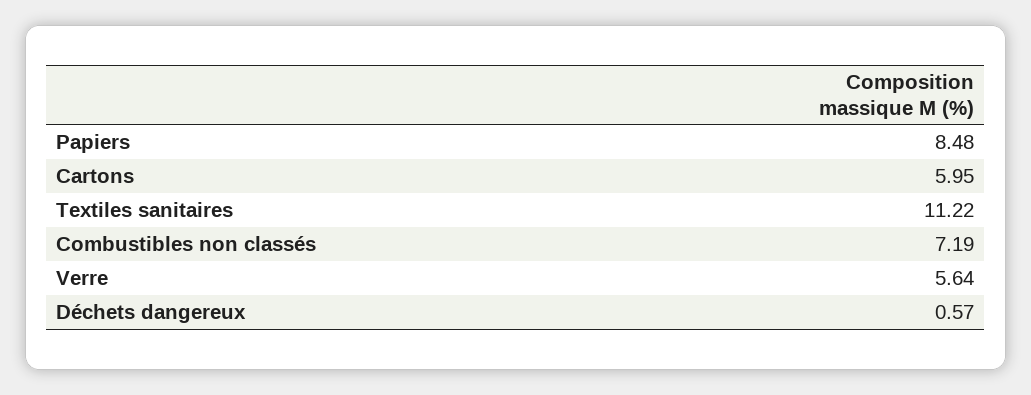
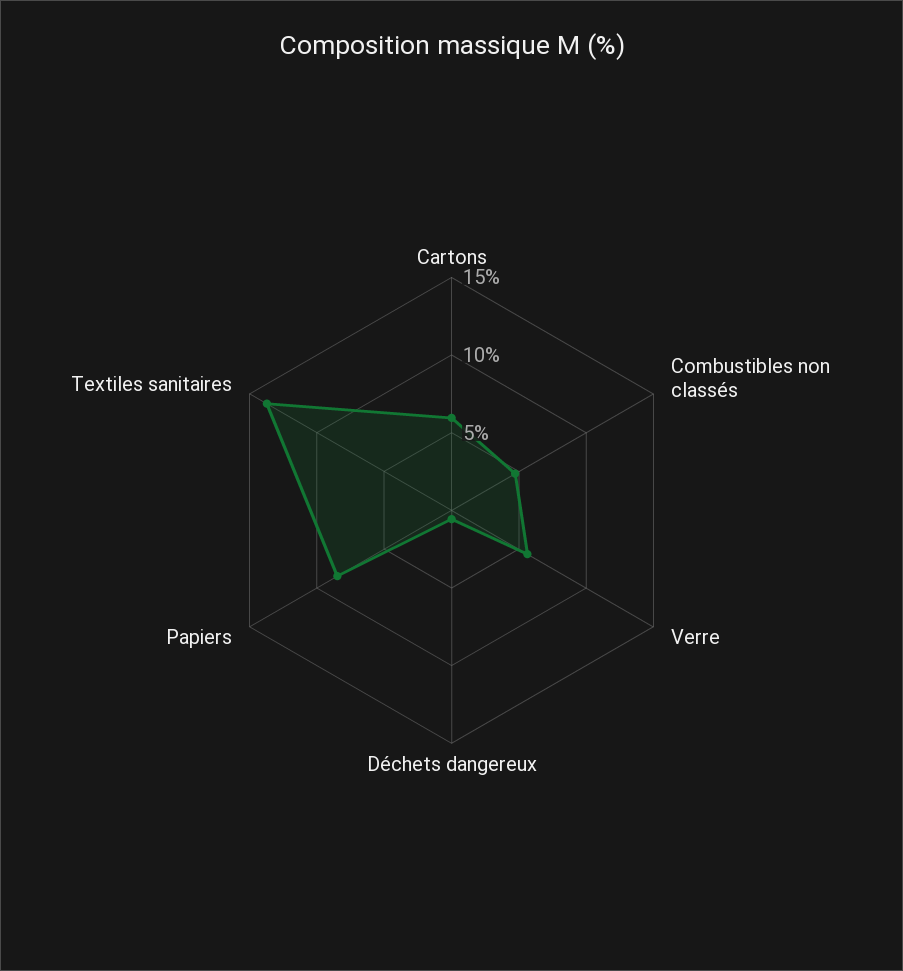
  {
    "Papiers": 8.48,
    "Cartons": 5.95,
-   "Textiles sanitaires": 11.22,
+   "Textiles sanitaires": 14,
-   "Combustibles non classés": 7.19,
+   "Combustibles non classés": 5,
    "Verre": 5.64,
    "Déchets dangereux": 0.57
  }

